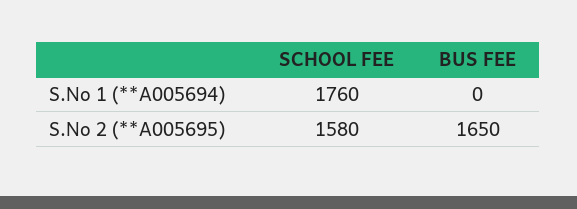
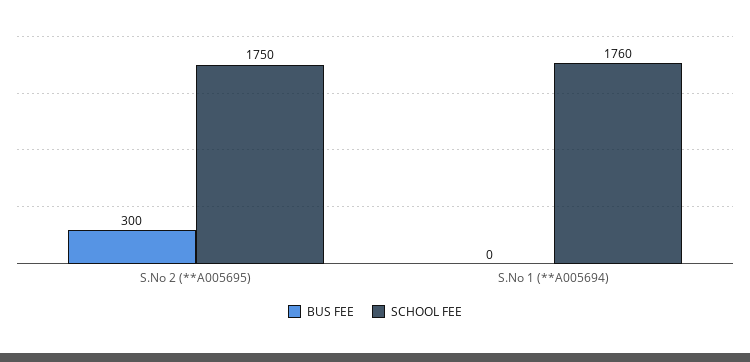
  {
    "SCHOOL FEE": {
      "S.No 1 (**A005694)": 1760,
-     "S.No 2 (**A005695)": 1580
+     "S.No 2 (**A005695)": 1750
    },
    "BUS FEE": {
      "S.No 1 (**A005694)": 0,
-     "S.No 2 (**A005695)": 1650
+     "S.No 2 (**A005695)": 300
    }
  }

